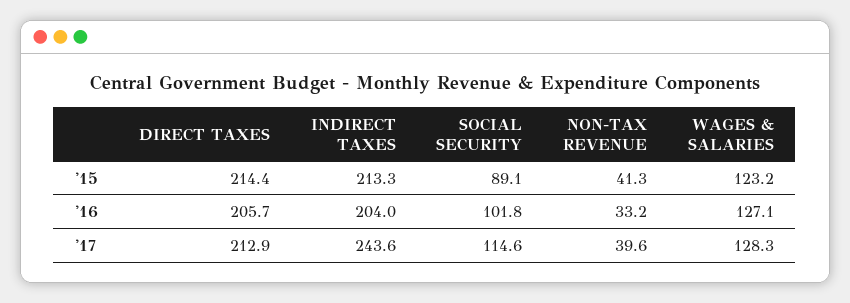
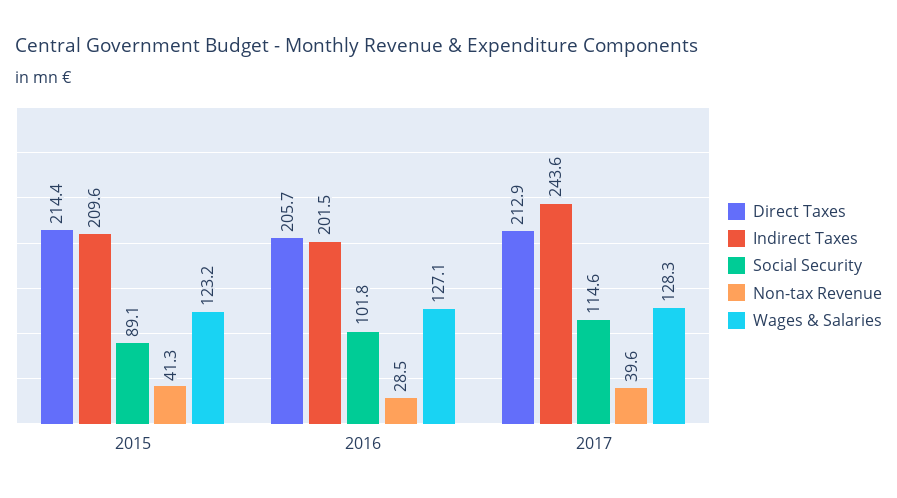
  {
    "DIRECT TAXES": {
      "'15": 214.4,
      "'16": 205.7,
      "'17": 212.9
    },
    "INDIRECT TAXES": {
-     "'15": 213.3,
+     "'15": 209.6,
-     "'16": 204,
+     "'16": 201.5,
      "'17": 243.6
    },
    "SOCIAL SECURITY": {
      "'15": 89.1,
      "'16": 101.8,
      "'17": 114.6
    },
    "NON-TAX REVENUE": {
      "'15": 41.3,
-     "'16": 33.2,
+     "'16": 28.5,
      "'17": 39.6
    },
    "WAGES & SALARIES": {
      "'15": 123.2,
      "'16": 127.1,
      "'17": 128.3
    }
  }

